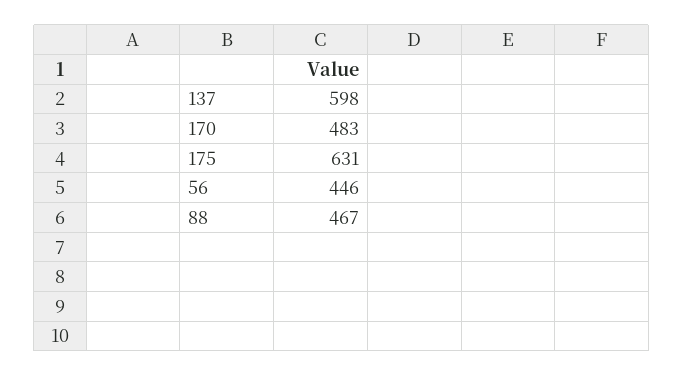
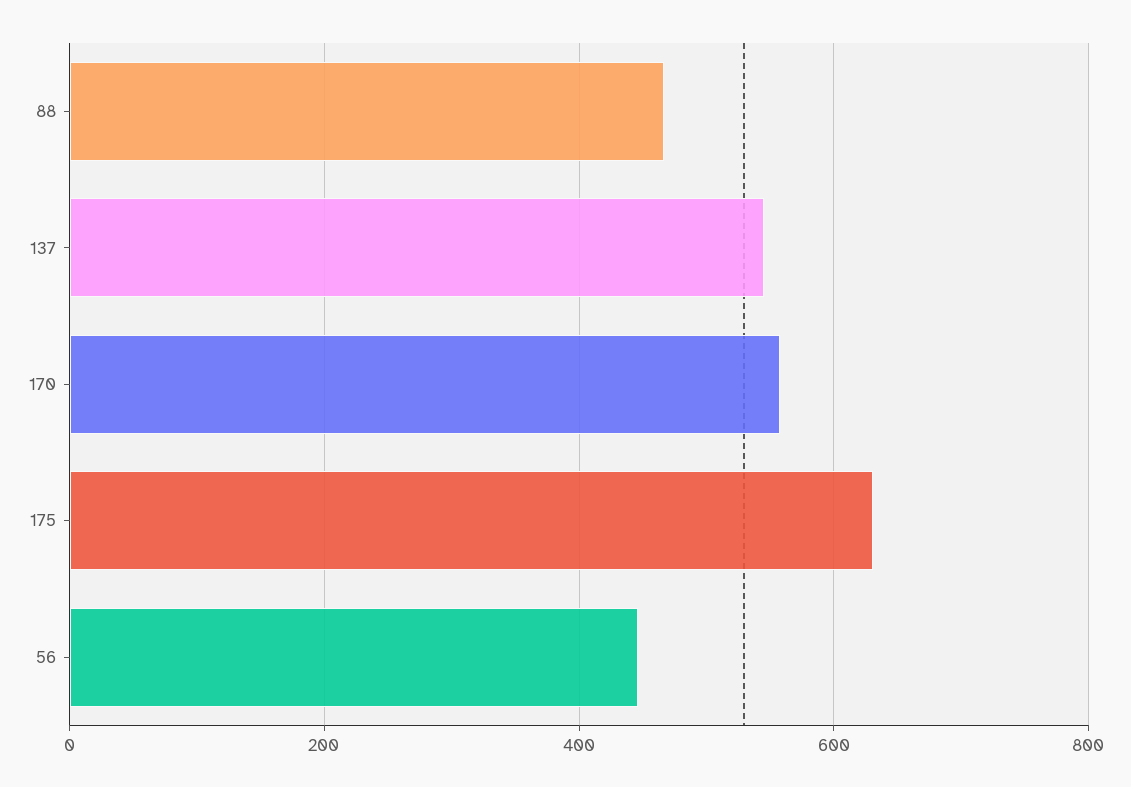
  {
-   "137": 598,
+   "137": 540,
-   "170": 483,
+   "170": 560,
    "175": 631,
    "56": 446,
    "88": 467
  }

